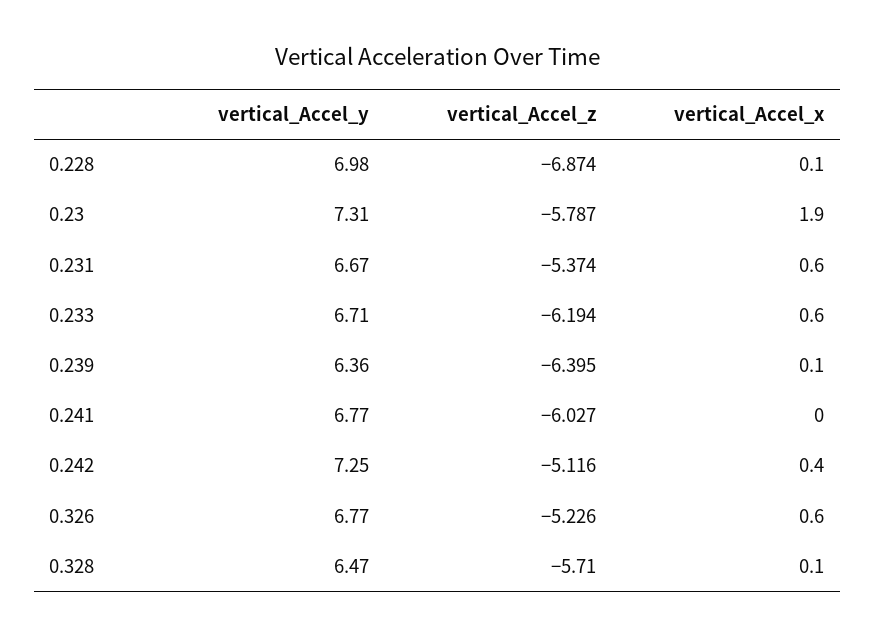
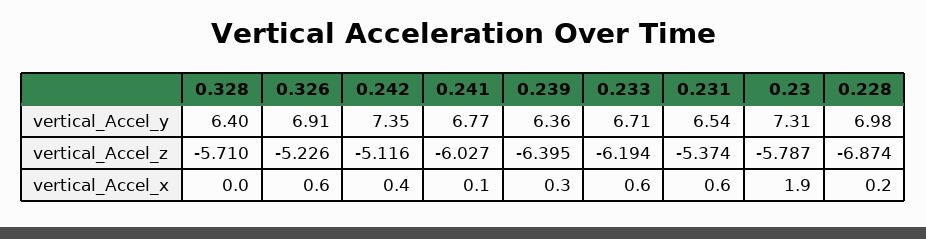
  {
    "vertical_Accel_y": {
      "0.228": 6.98,
      "0.23": 7.31,
-     "0.231": 6.67,
+     "0.231": 6.54,
      "0.233": 6.71,
      "0.239": 6.36,
      "0.241": 6.77,
-     "0.242": 7.25,
+     "0.242": 7.35,
-     "0.326": 6.77,
+     "0.326": 6.91,
-     "0.328": 6.47
+     "0.328": 6.4
    },
    "vertical_Accel_z": {
      "0.228": -6.874,
      "0.23": -5.787,
      "0.231": -5.374,
      "0.233": -6.194,
      "0.239": -6.395,
      "0.241": -6.027,
      "0.242": -5.116,
      "0.326": -5.226,
      "0.328": -5.71
    },
    "vertical_Accel_x": {
-     "0.228": 0.1,
+     "0.228": 0.2,
      "0.23": 1.9,
      "0.231": 0.6,
      "0.233": 0.6,
-     "0.239": 0.1,
+     "0.239": 0.3,
-     "0.241": 0,
+     "0.241": 0.1,
      "0.242": 0.4,
      "0.326": 0.6,
-     "0.328": 0.1
+     "0.328": 0
    }
  }

